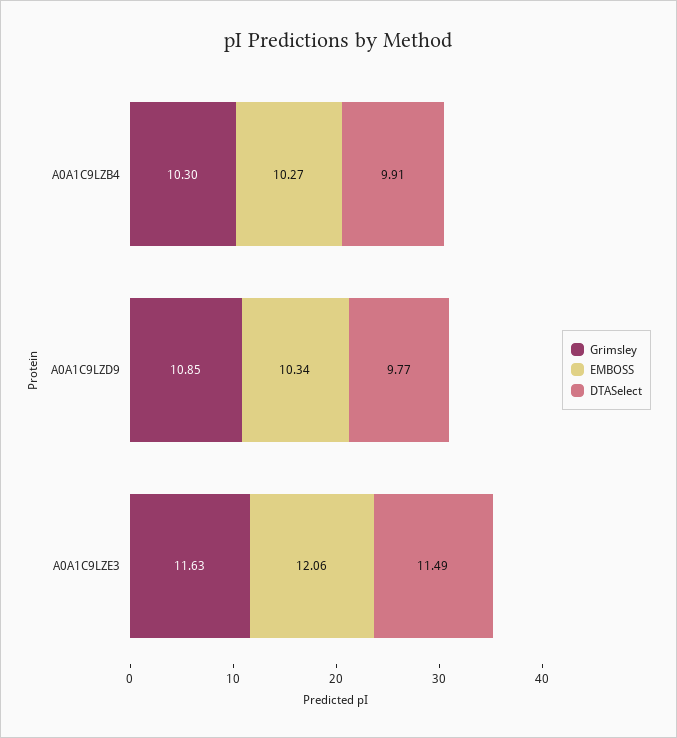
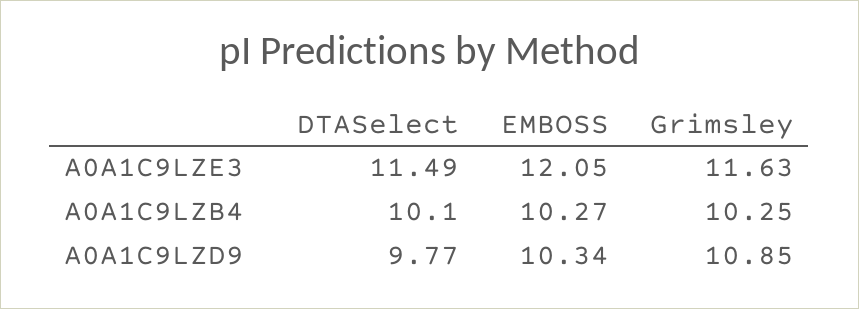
  {
    "Grimsley": {
-     "A0A1C9LZB4": 10.3,
+     "A0A1C9LZB4": 10.25,
      "A0A1C9LZD9": 10.85,
      "A0A1C9LZE3": 11.63
    },
    "EMBOSS": {
      "A0A1C9LZB4": 10.27,
      "A0A1C9LZD9": 10.34,
-     "A0A1C9LZE3": 12.06
+     "A0A1C9LZE3": 12.05
    },
    "DTASelect": {
-     "A0A1C9LZB4": 9.91,
+     "A0A1C9LZB4": 10.1,
      "A0A1C9LZD9": 9.77,
      "A0A1C9LZE3": 11.49
    }
  }

